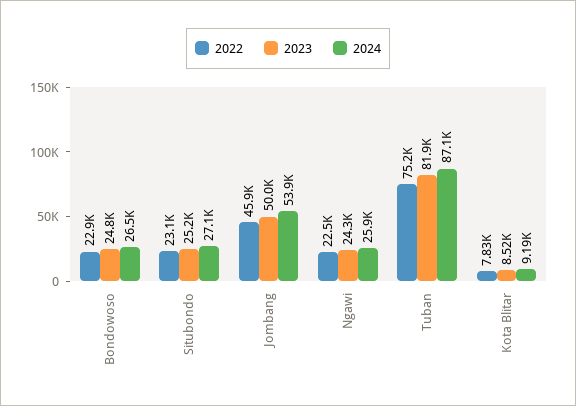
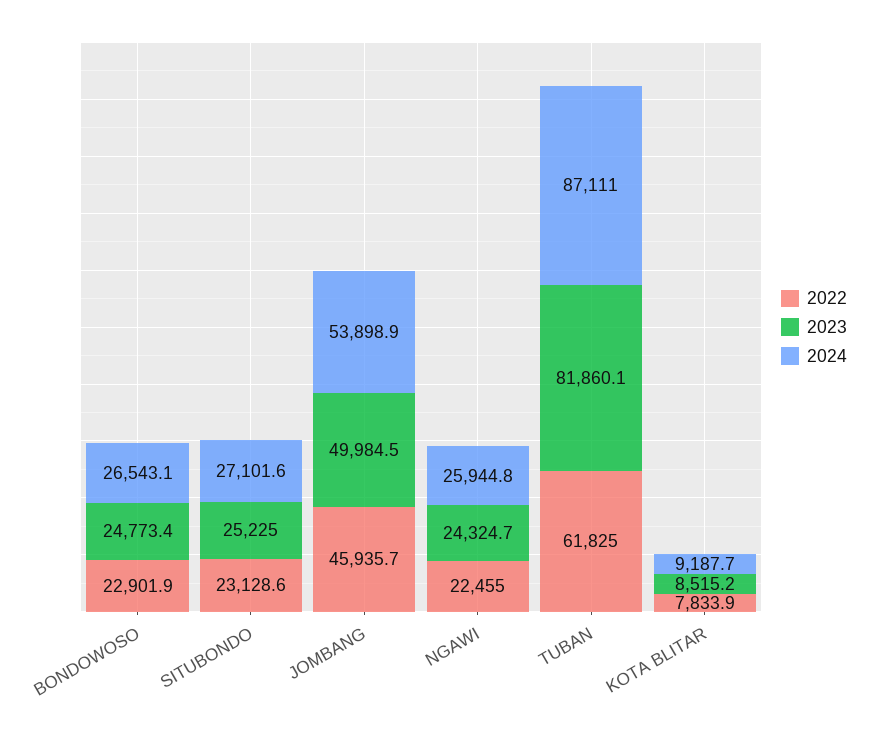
  {
    "2022": {
      "Bondowoso": 22901.9,
      "Situbondo": 23128.6,
      "Jombang": 45935.7,
      "Ngawi": 22455,
-     "Tuban": 75200,
+     "Tuban": 61825,
      "Kota Blitar": 7833.9
    },
    "2023": {
      "Bondowoso": 24773.4,
      "Situbondo": 25225,
      "Jombang": 49984.5,
      "Ngawi": 24324.7,
      "Tuban": 81860.1,
      "Kota Blitar": 8515.2
    },
    "2024": {
      "Bondowoso": 26543.1,
      "Situbondo": 27101.6,
      "Jombang": 53898.9,
      "Ngawi": 25944.8,
      "Tuban": 87111,
      "Kota Blitar": 9187.7
    }
  }

